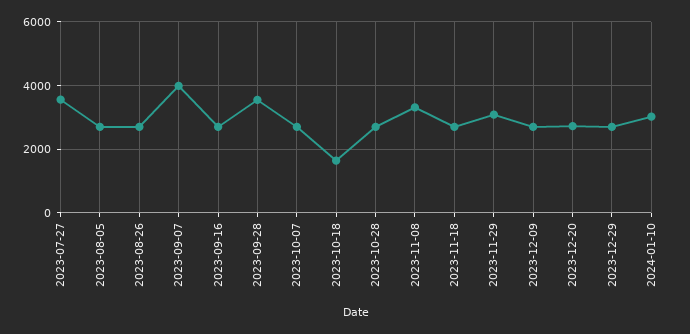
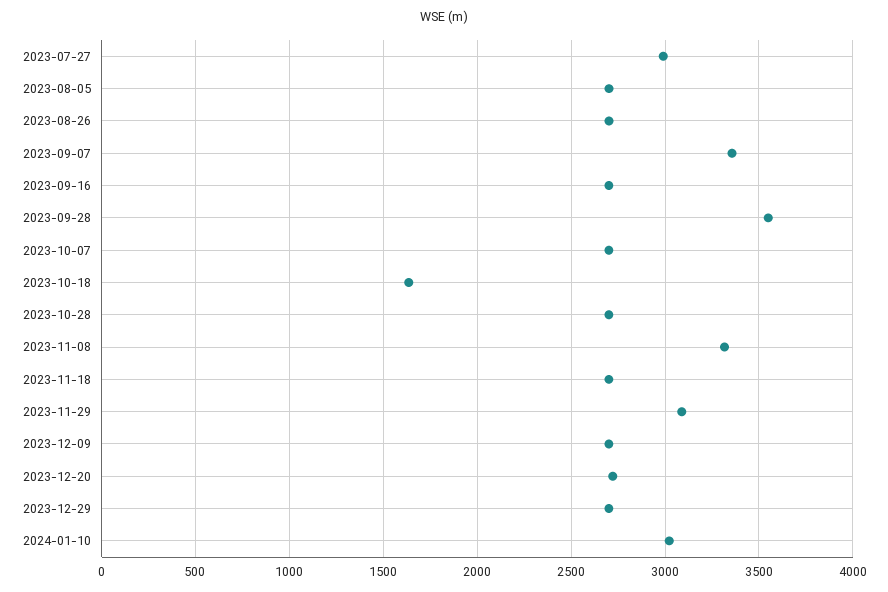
  {
-   "2023-07-27": 3600,
+   "2023-07-27": 3000,
    "2023-08-05": 2700,
    "2023-08-26": 2700,
-   "2023-09-07": 4000,
+   "2023-09-07": 3350,
    "2023-09-16": 2700,
    "2023-09-28": 3550,
    "2023-10-07": 2700,
    "2023-10-18": 1650,
    "2023-10-28": 2700,
    "2023-11-08": 3300,
    "2023-11-18": 2700,
    "2023-11-29": 3100,
    "2023-12-09": 2700,
    "2023-12-20": 2700,
    "2023-12-29": 2700,
    "2024-01-10": 3000
  }

